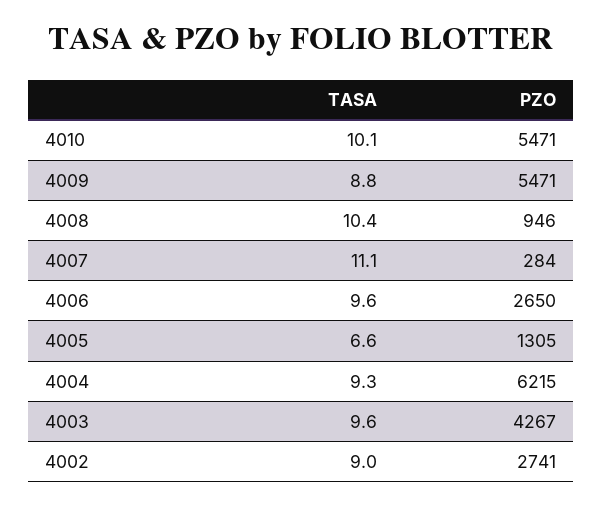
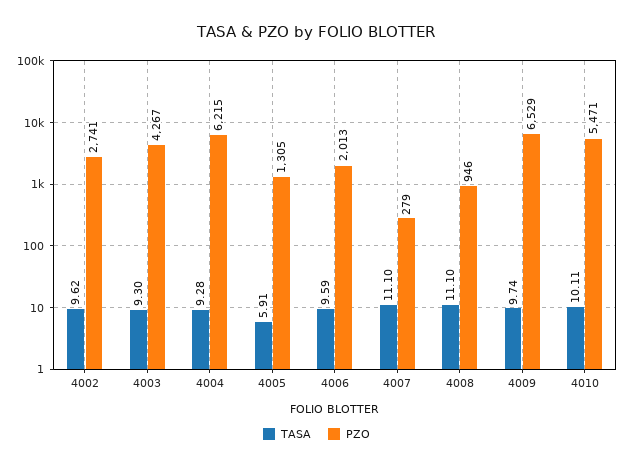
  {
    "TASA": {
      "4010": 10.11,
-     "4009": 8.8,
+     "4009": 9.74,
-     "4008": 10.4,
+     "4008": 11.1,
      "4007": 11.1,
      "4006": 9.59,
-     "4005": 6.6,
+     "4005": 5.91,
      "4004": 9.28,
-     "4003": 9.6,
+     "4003": 9.3,
-     "4002": 9
+     "4002": 9.62
    },
    "PZO": {
      "4010": 5471,
-     "4009": 5471,
+     "4009": 6529,
      "4008": 946,
-     "4007": 284,
+     "4007": 279,
-     "4006": 2650,
+     "4006": 2013,
      "4005": 1305,
      "4004": 6215,
      "4003": 4267,
      "4002": 2741
    }
  }

